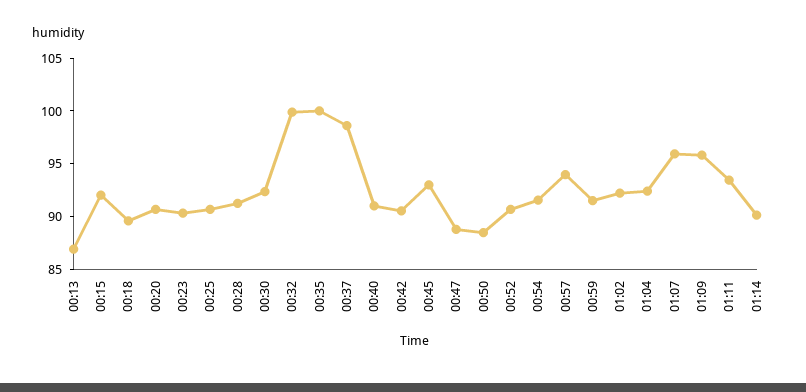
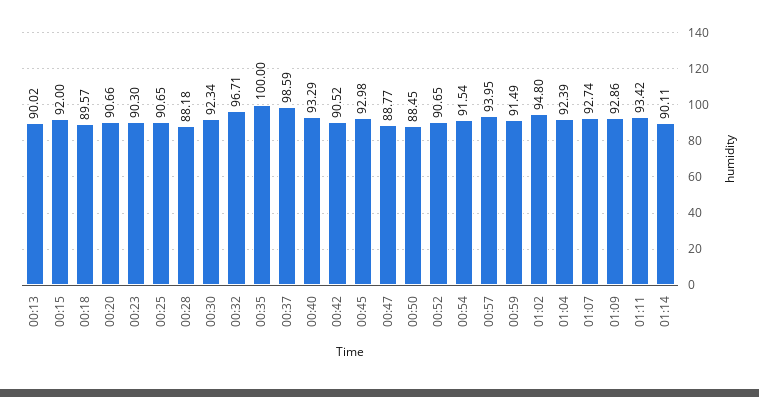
  {
-   "00:13": 87,
+   "00:13": 90.02,
    "00:15": 92,
    "00:18": 89.57,
    "00:20": 90.66,
    "00:23": 90.3,
    "00:25": 90.65,
-   "00:28": 91,
+   "00:28": 88.18,
    "00:30": 92.34,
-   "00:32": 100,
+   "00:32": 96.71,
    "00:35": 100,
    "00:37": 98.59,
-   "00:40": 91,
+   "00:40": 93.29,
    "00:42": 90.52,
    "00:45": 92.98,
    "00:47": 88.77,
    "00:50": 88.45,
    "00:52": 90.65,
    "00:54": 91.54,
    "00:57": 93.95,
    "00:59": 91.49,
-   "01:02": 92,
+   "01:02": 94.8,
    "01:04": 92.39,
-   "01:07": 96,
+   "01:07": 92.74,
-   "01:09": 96,
+   "01:09": 92.86,
    "01:11": 93.42,
    "01:14": 90.11
  }

